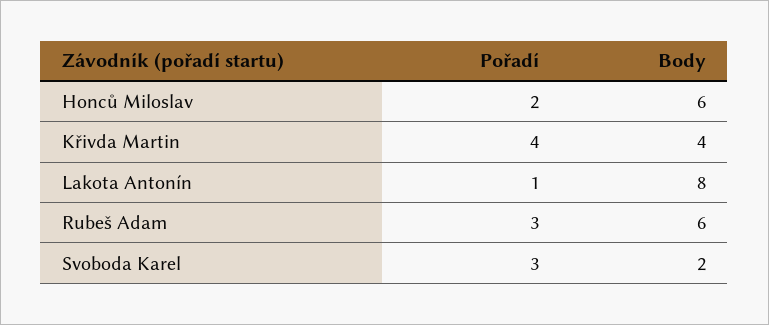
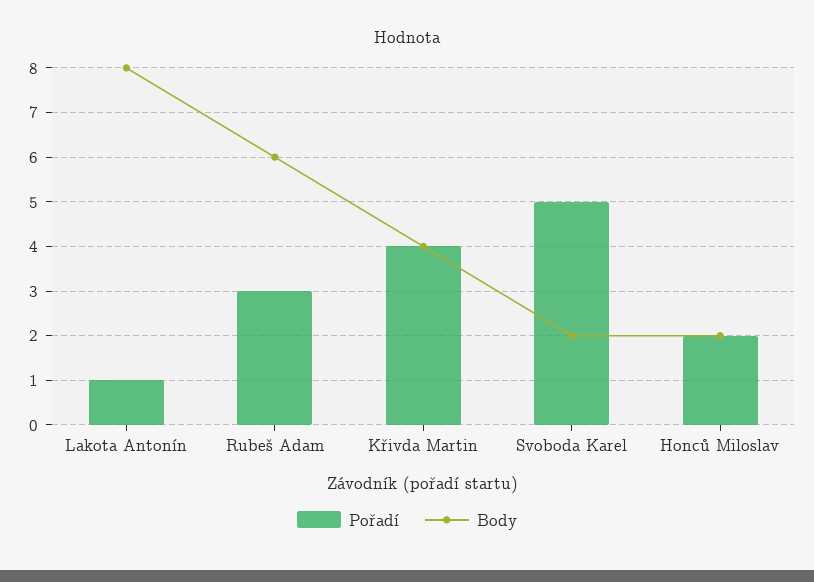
  {
    "Pořadí": {
      "Honců Miloslav": 2,
      "Křivda Martin": 4,
      "Lakota Antonín": 1,
      "Rubeš Adam": 3,
-     "Svoboda Karel": 3
+     "Svoboda Karel": 5
    },
    "Body": {
-     "Honců Miloslav": 6,
+     "Honců Miloslav": 2,
      "Křivda Martin": 4,
      "Lakota Antonín": 8,
      "Rubeš Adam": 6,
      "Svoboda Karel": 2
    }
  }

